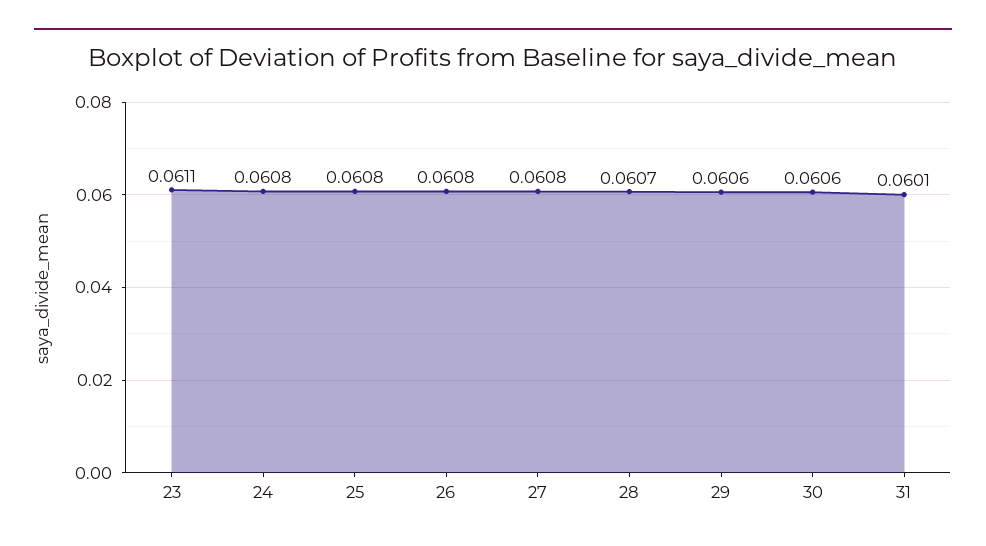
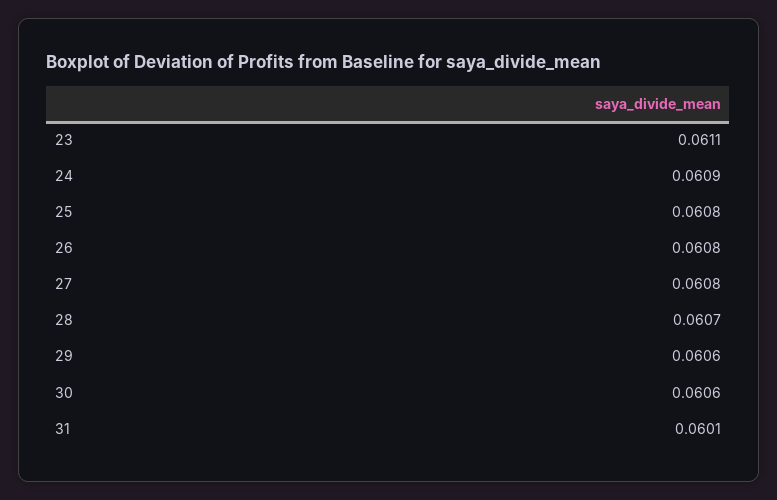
  {
    "23": 0.0611,
-   "24": 0.0608,
+   "24": 0.0609,
    "25": 0.0608,
    "26": 0.0608,
    "27": 0.0608,
    "28": 0.0607,
    "29": 0.0606,
    "30": 0.0606,
    "31": 0.0601
  }

